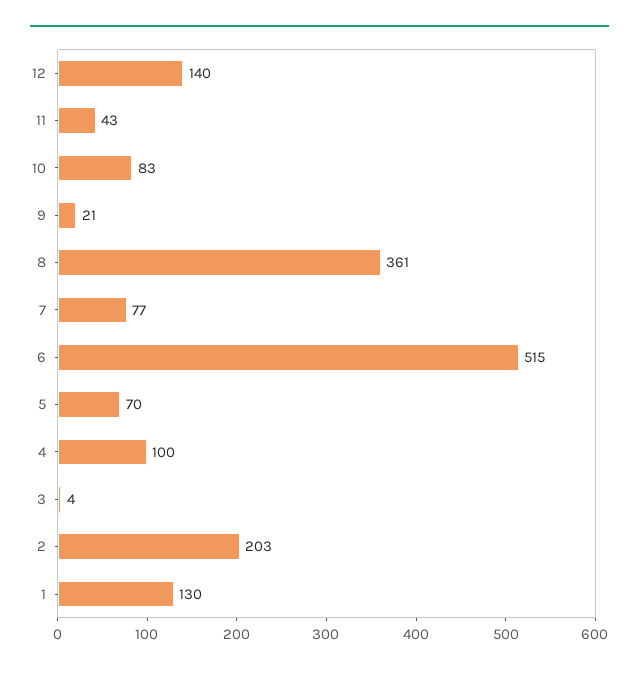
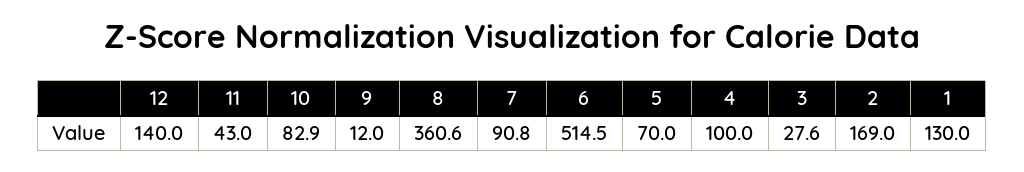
  {
    "12": 140,
    "11": 43,
    "10": 82.9,
-   "9": 21,
+   "9": 12,
    "8": 360.6,
-   "7": 77,
+   "7": 90.8,
    "6": 514.5,
    "5": 70,
    "4": 100,
-   "3": 4,
+   "3": 27.6,
-   "2": 203,
+   "2": 169,
    "1": 130
  }

